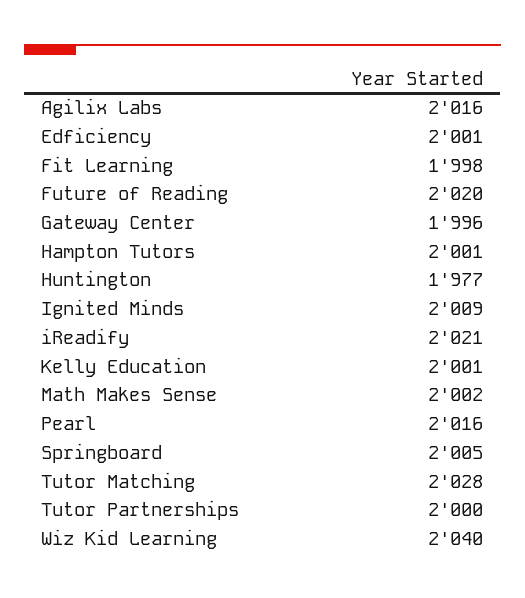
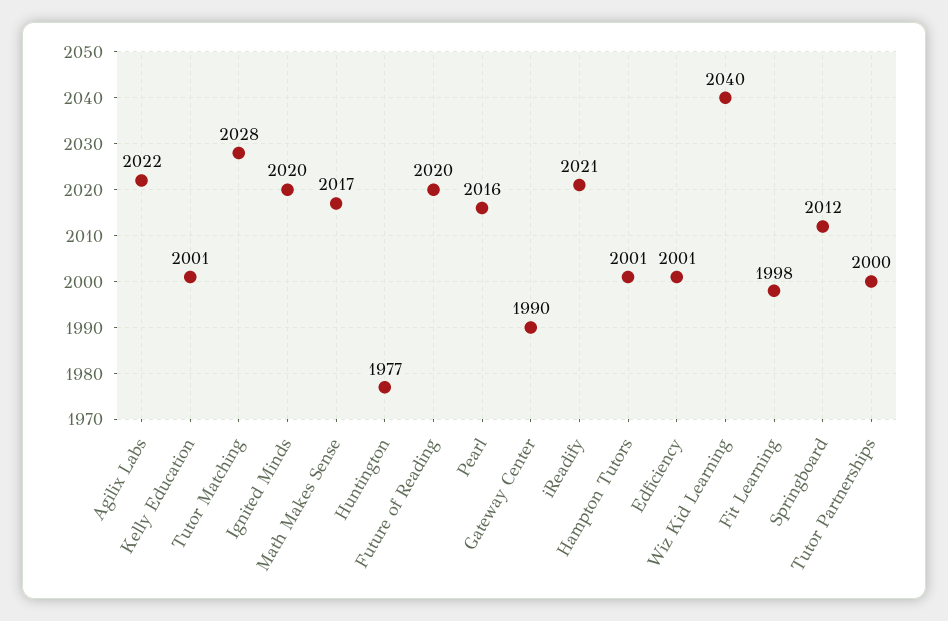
  {
-   "Agilix Labs": 2016,
+   "Agilix Labs": 2022,
    "Edficiency": 2001,
    "Fit Learning": 1998,
    "Future of Reading": 2020,
-   "Gateway Center": 1996,
+   "Gateway Center": 1990,
    "Hampton Tutors": 2001,
    "Huntington": 1977,
-   "Ignited Minds": 2009,
+   "Ignited Minds": 2020,
    "iReadify": 2021,
    "Kelly Education": 2001,
-   "Math Makes Sense": 2002,
+   "Math Makes Sense": 2017,
    "Pearl": 2016,
-   "Springboard": 2005,
+   "Springboard": 2012,
    "Tutor Matching": 2028,
    "Tutor Partnerships": 2000,
    "Wiz Kid Learning": 2040
  }

